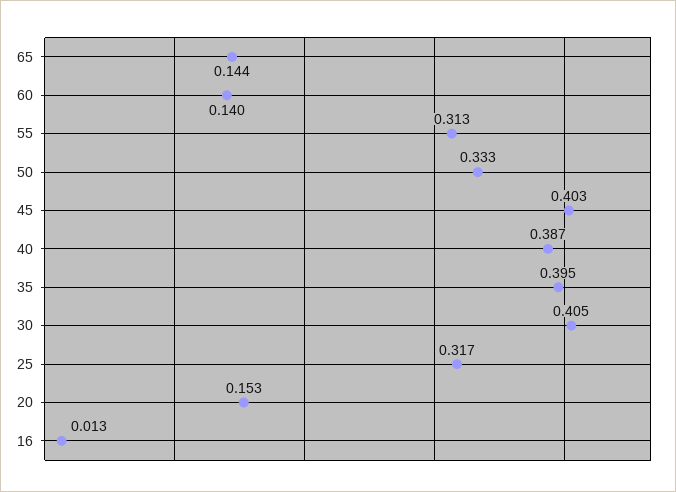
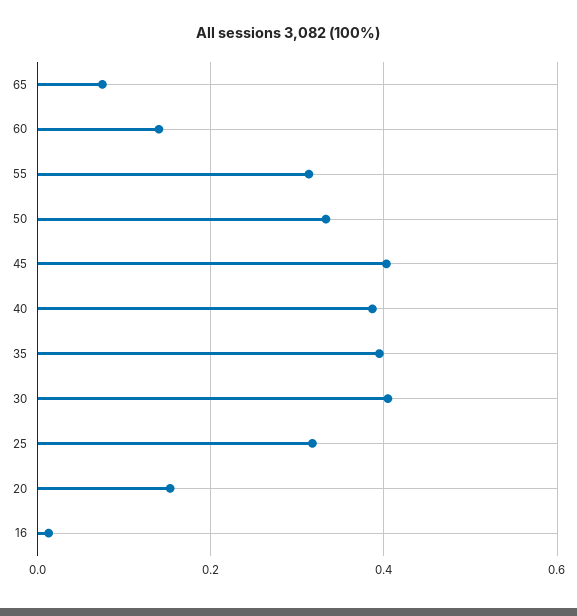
  {
-   "65": 0.144,
+   "65": 0.08,
    "60": 0.14,
    "55": 0.313,
    "50": 0.333,
    "45": 0.403,
    "40": 0.387,
    "35": 0.395,
    "30": 0.405,
    "25": 0.317,
    "20": 0.153,
    "16": 0.013
  }

